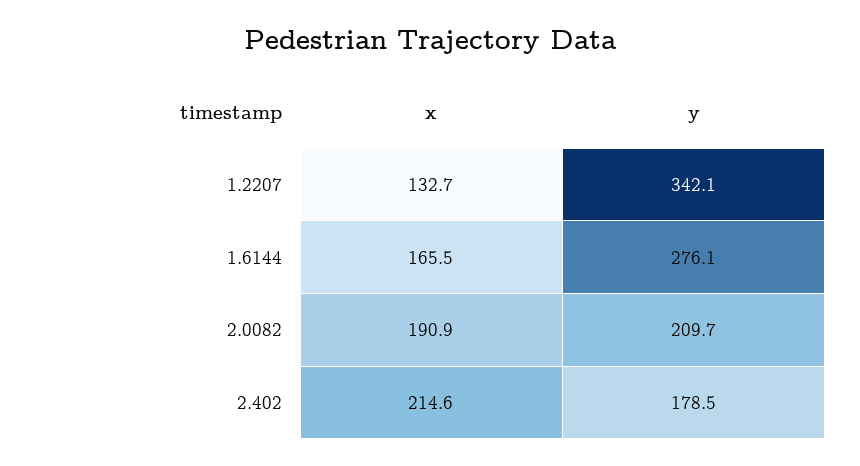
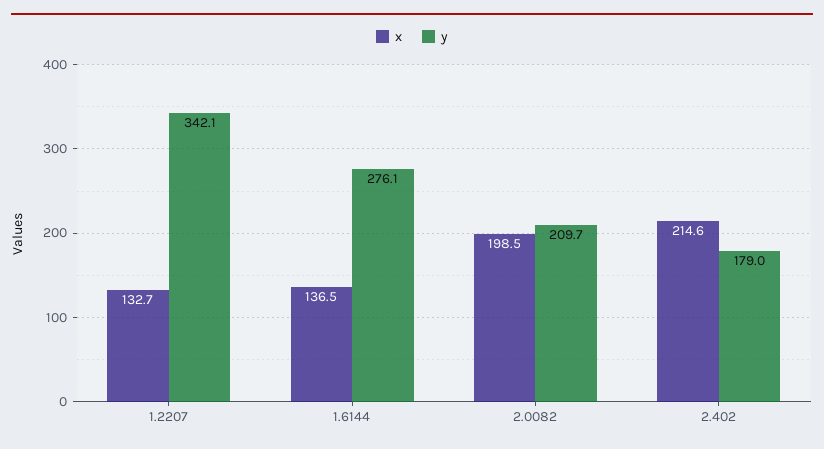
  {
    "x": {
      "1.2207": 132.7,
-     "1.6144": 165.5,
+     "1.6144": 136.5,
-     "2.0082": 190.9,
+     "2.0082": 198.5,
      "2.402": 214.6
    },
    "y": {
      "1.2207": 342.1,
      "1.6144": 276.1,
      "2.0082": 209.7,
-     "2.402": 178.5
+     "2.402": 179
    }
  }

